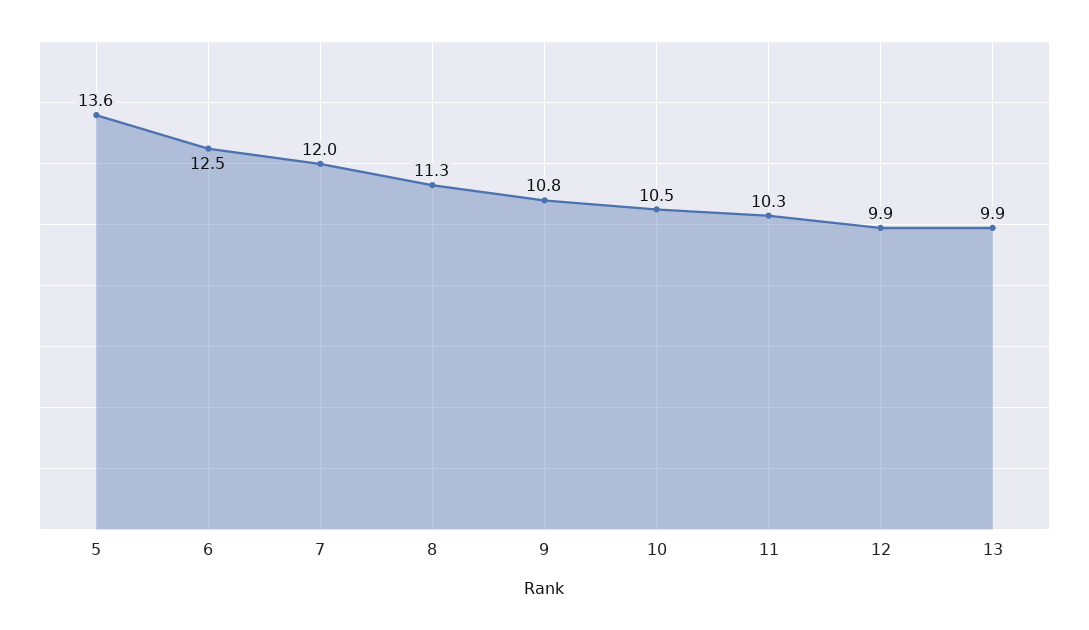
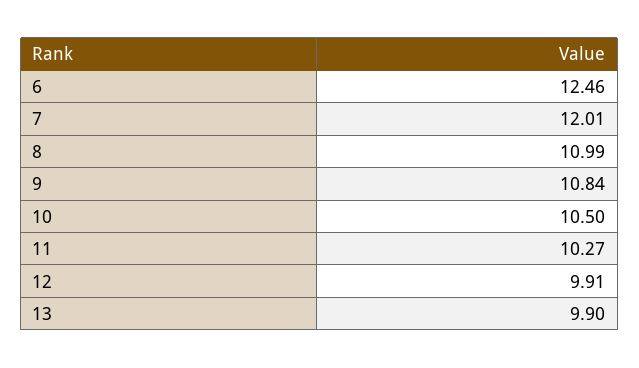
  {
-   "5": 13.6,
    "6": 12.46,
    "7": 12.01,
-   "8": 11.3,
+   "8": 10.99,
    "9": 10.84,
    "10": 10.5,
    "11": 10.27,
    "12": 9.91,
    "13": 9.9
  }

